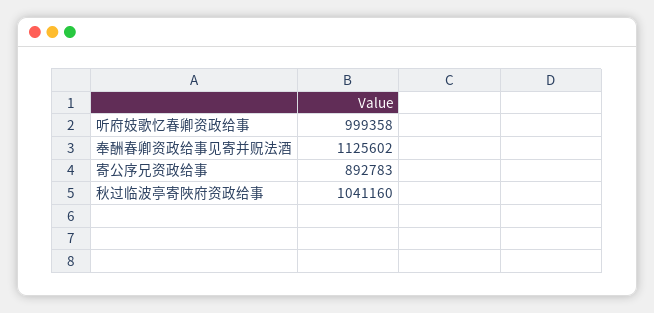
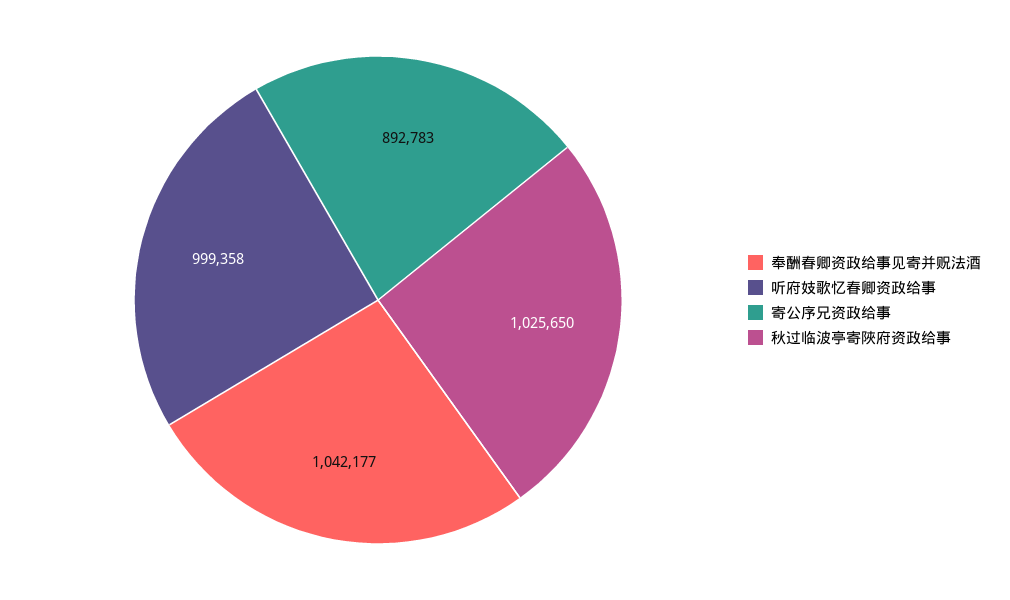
  {
    "听府妓歌忆春卿资政给事": 999358,
-   "奉酬春卿资政给事见寄并贶法酒": 1125602,
+   "奉酬春卿资政给事见寄并贶法酒": 1042177,
    "寄公序兄资政给事": 892783,
-   "秋过临波亭寄陜府资政给事": 1041160
+   "秋过临波亭寄陜府资政给事": 1025650
  }

